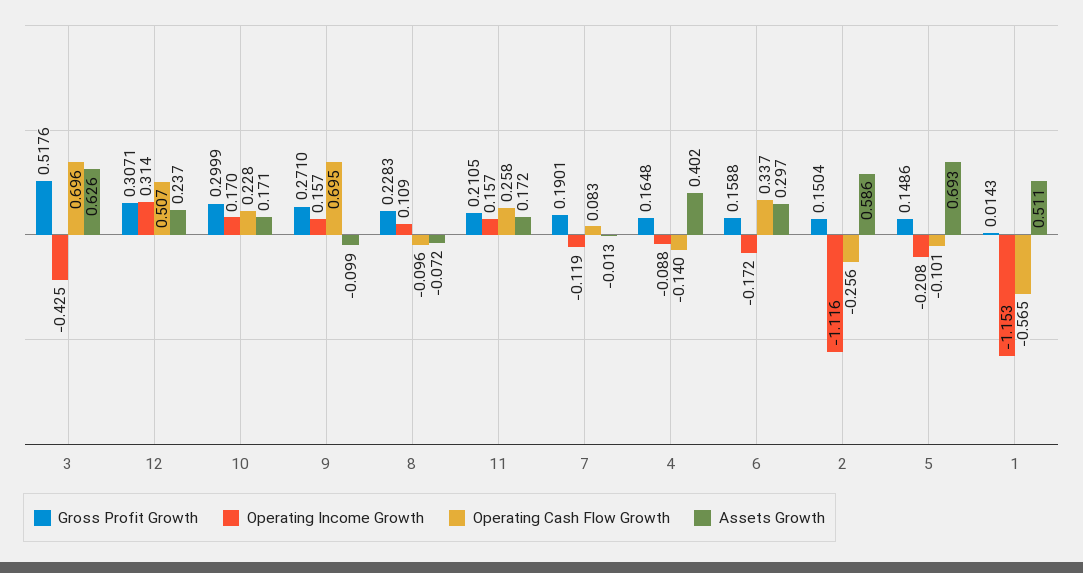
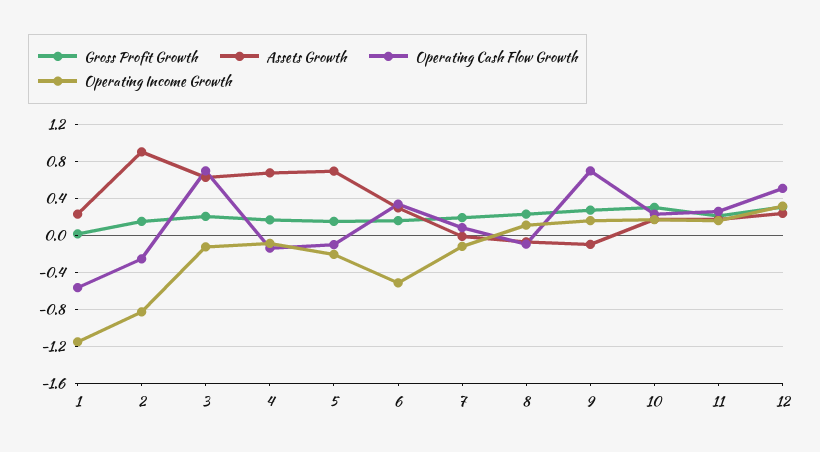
  {
    "Gross Profit Growth": {
-     "3": 0.5176,
+     "3": 0.2,
      "12": 0.3071,
      "10": 0.2999,
      "9": 0.271,
      "8": 0.2283,
      "11": 0.2105,
      "7": 0.1901,
      "4": 0.1648,
      "6": 0.1588,
      "2": 0.1504,
      "5": 0.1486,
      "1": 0.0143
    },
    "Operating Income Growth": {
-     "3": -0.425,
+     "3": -0.1,
      "12": 0.314,
      "10": 0.17,
      "9": 0.157,
      "8": 0.109,
      "11": 0.157,
      "7": -0.119,
      "4": -0.088,
-     "6": -0.172,
+     "6": -0.5,
-     "2": -1.116,
+     "2": -0.8,
      "5": -0.208,
      "1": -1.153
    },
    "Operating Cash Flow Growth": {
      "3": 0.696,
      "12": 0.507,
      "10": 0.228,
      "9": 0.695,
      "8": -0.096,
      "11": 0.258,
      "7": 0.083,
      "4": -0.14,
      "6": 0.337,
      "2": -0.256,
      "5": -0.101,
      "1": -0.565
    },
    "Assets Growth": {
      "3": 0.626,
      "12": 0.237,
      "10": 0.171,
      "9": -0.099,
      "8": -0.072,
      "11": 0.172,
      "7": -0.013,
-     "4": 0.402,
+     "4": 0.7,
      "6": 0.297,
-     "2": 0.586,
+     "2": 0.9,
      "5": 0.693,
-     "1": 0.511
+     "1": 0.2
    }
  }

